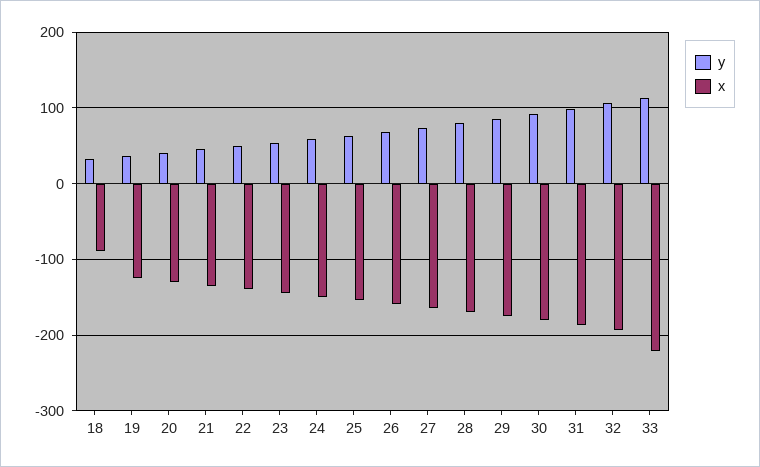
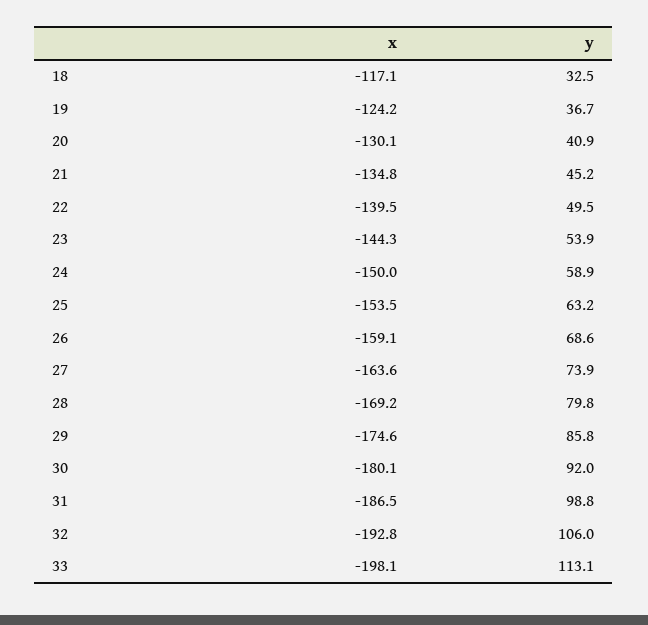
  {
    "y": {
      "18": 32.5,
      "19": 36.7,
      "20": 40.9,
      "21": 45.2,
      "22": 49.5,
      "23": 53.9,
      "24": 58.9,
      "25": 63.2,
      "26": 68.6,
      "27": 73.9,
      "28": 79.8,
      "29": 85.8,
      "30": 92,
      "31": 98.8,
      "32": 106,
      "33": 113.1
    },
    "x": {
-     "18": -90,
+     "18": -117.1,
      "19": -124.2,
      "20": -130.1,
      "21": -134.8,
      "22": -139.5,
      "23": -144.3,
      "24": -150,
      "25": -153.5,
      "26": -159.1,
      "27": -163.6,
      "28": -169.2,
      "29": -174.6,
      "30": -180.1,
      "31": -186.5,
      "32": -192.8,
-     "33": -220
+     "33": -198.1
    }
  }

